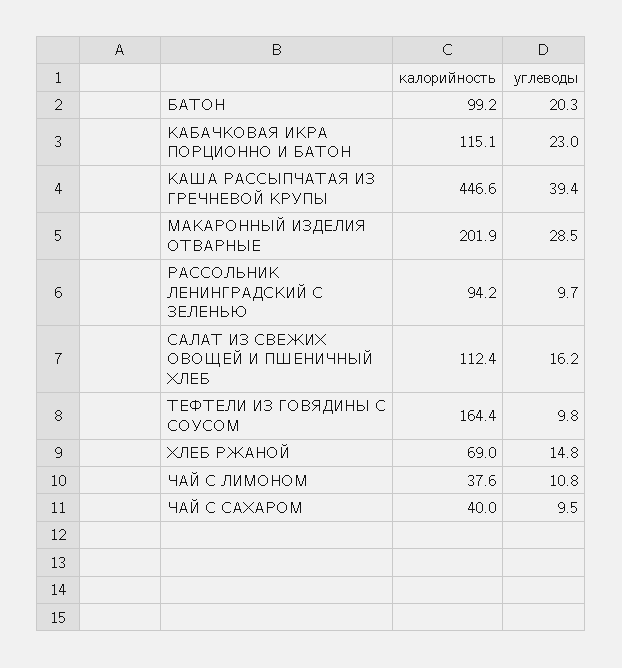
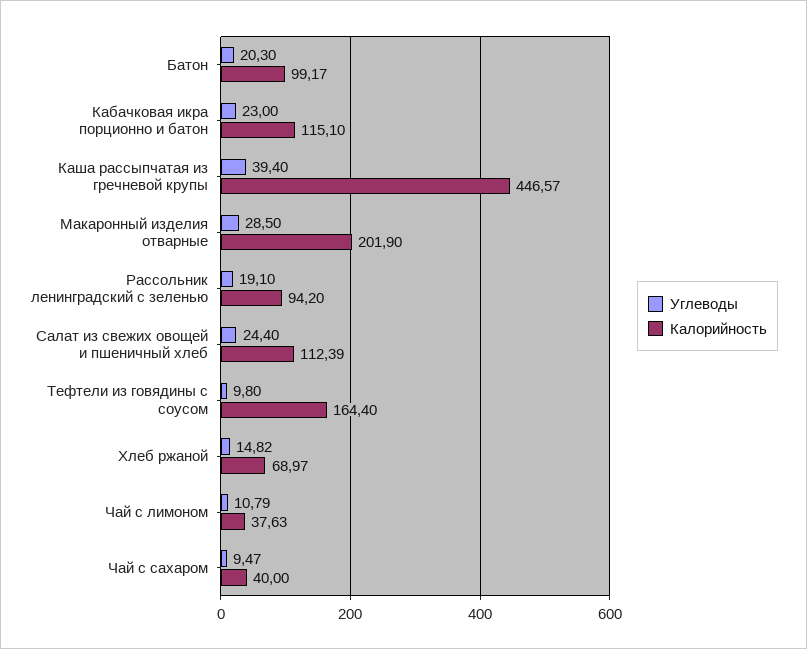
  {
    "калорийность": {
      "БАТОН": 99.17,
      "КАБАЧКОВАЯ ИКРА ПОРЦИОННО И БАТОН": 115.1,
      "КАША РАССЫПЧАТАЯ ИЗ ГРЕЧНЕВОЙ КРУПЫ": 446.57,
      "МАКАРОННЫЙ ИЗДЕЛИЯ ОТВАРНЫЕ": 201.9,
      "РАССОЛЬНИК ЛЕНИНГРАДСКИЙ С ЗЕЛЕНЬЮ": 94.2,
      "САЛАТ ИЗ СВЕЖИХ ОВОЩЕЙ И ПШЕНИЧНЫЙ ХЛЕБ": 112.39,
      "ТЕФТЕЛИ ИЗ ГОВЯДИНЫ С СОУСОМ": 164.4,
      "ХЛЕБ РЖАНОЙ": 68.97,
      "ЧАЙ С ЛИМОНОМ": 37.63,
      "ЧАЙ С САХАРОМ": 40
    },
    "углеводы": {
      "БАТОН": 20.3,
      "КАБАЧКОВАЯ ИКРА ПОРЦИОННО И БАТОН": 23,
      "КАША РАССЫПЧАТАЯ ИЗ ГРЕЧНЕВОЙ КРУПЫ": 39.4,
      "МАКАРОННЫЙ ИЗДЕЛИЯ ОТВАРНЫЕ": 28.5,
-     "РАССОЛЬНИК ЛЕНИНГРАДСКИЙ С ЗЕЛЕНЬЮ": 9.7,
+     "РАССОЛЬНИК ЛЕНИНГРАДСКИЙ С ЗЕЛЕНЬЮ": 19.1,
-     "САЛАТ ИЗ СВЕЖИХ ОВОЩЕЙ И ПШЕНИЧНЫЙ ХЛЕБ": 16.2,
+     "САЛАТ ИЗ СВЕЖИХ ОВОЩЕЙ И ПШЕНИЧНЫЙ ХЛЕБ": 24.4,
      "ТЕФТЕЛИ ИЗ ГОВЯДИНЫ С СОУСОМ": 9.8,
      "ХЛЕБ РЖАНОЙ": 14.82,
      "ЧАЙ С ЛИМОНОМ": 10.79,
      "ЧАЙ С САХАРОМ": 9.47
    }
  }

